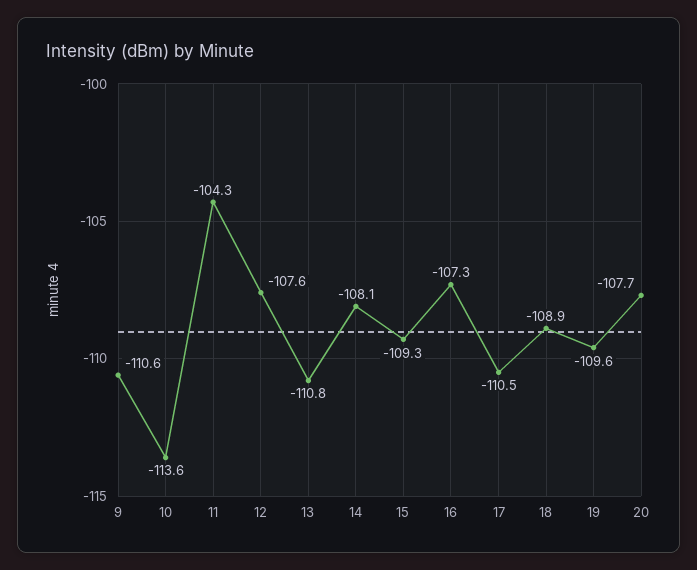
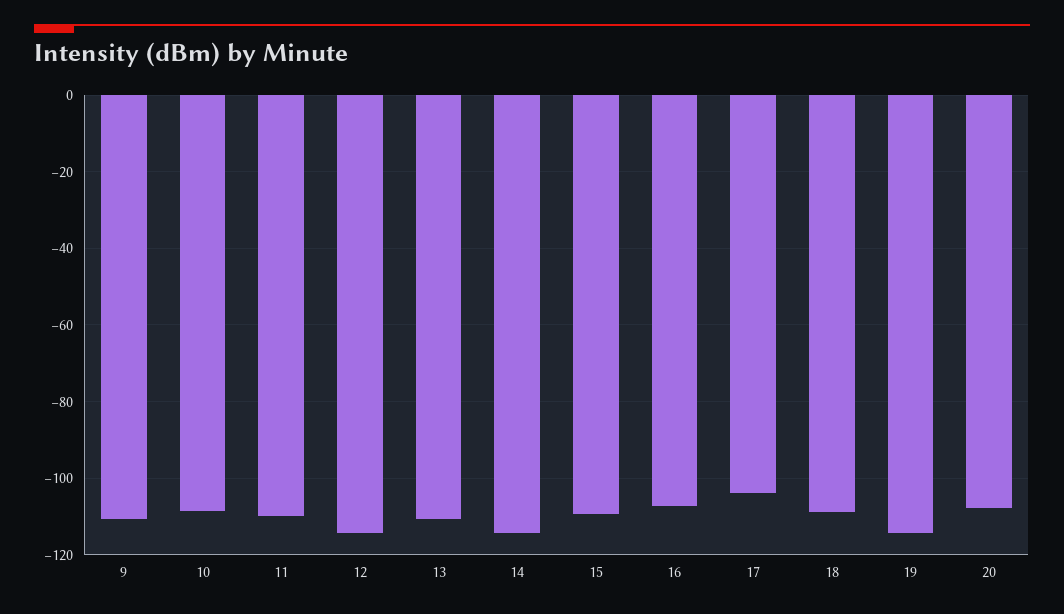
  {
    "9": -110.6,
-   "10": -113.6,
+   "10": -108,
-   "11": -104.3,
+   "11": -110,
-   "12": -107.6,
+   "12": -114,
    "13": -110.8,
-   "14": -108.1,
+   "14": -114,
    "15": -109.3,
    "16": -107.3,
-   "17": -110.5,
+   "17": -104,
    "18": -108.9,
-   "19": -109.6,
+   "19": -114,
    "20": -107.7
  }

